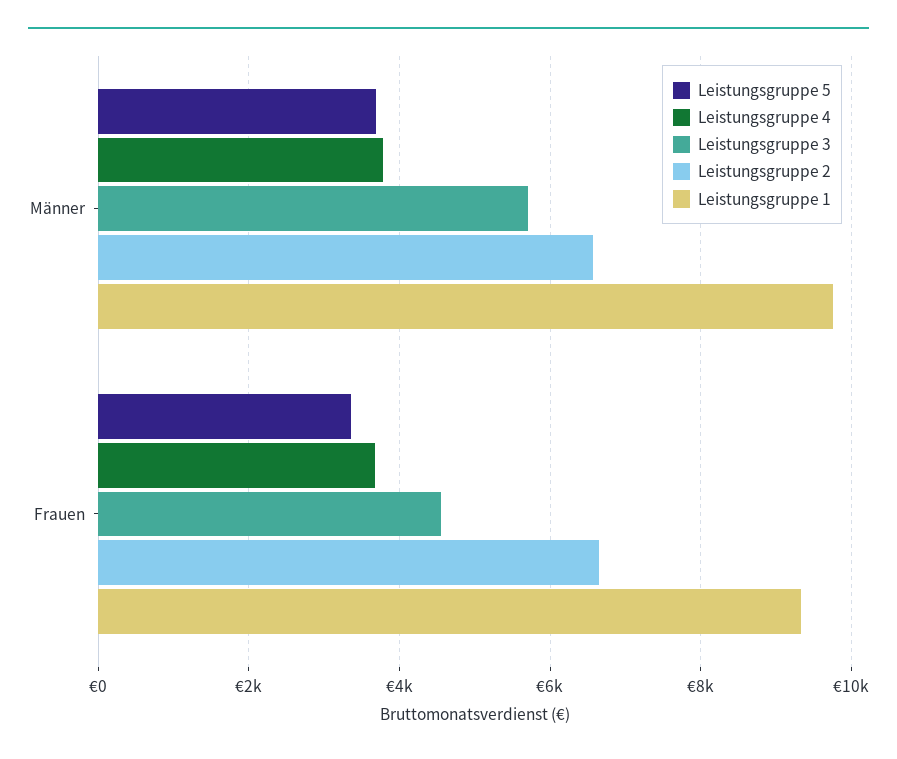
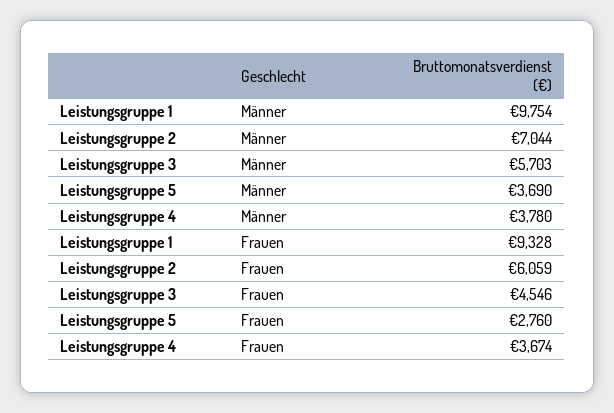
  {
    "Leistungsgruppe 5": {
      "Männer": 3690,
-     "Frauen": 3400
+     "Frauen": 2760
    },
    "Leistungsgruppe 4": {
      "Männer": 3780,
      "Frauen": 3674
    },
    "Leistungsgruppe 3": {
      "Männer": 5703,
      "Frauen": 4546
    },
    "Leistungsgruppe 2": {
-     "Männer": 6600,
+     "Männer": 7044,
-     "Frauen": 6600
+     "Frauen": 6059
    },
    "Leistungsgruppe 1": {
      "Männer": 9754,
      "Frauen": 9328
    }
  }

